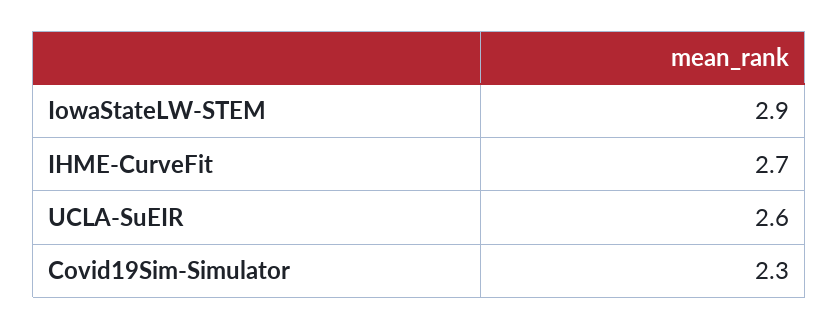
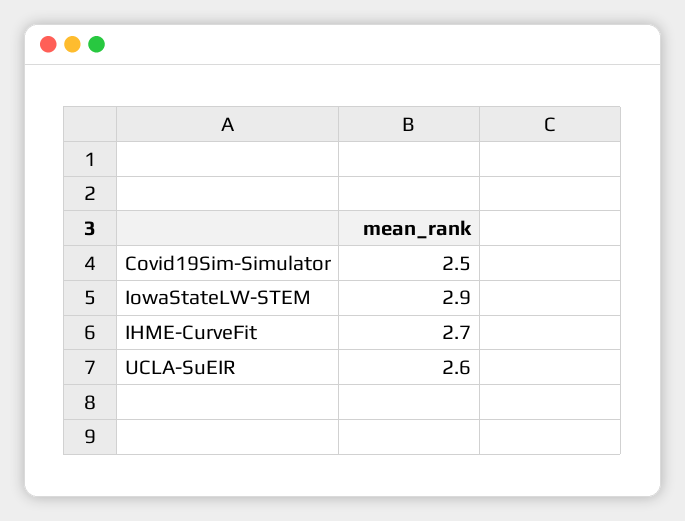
  {
    "IowaStateLW-STEM": 2.9,
    "IHME-CurveFit": 2.7,
    "UCLA-SuEIR": 2.6,
-   "Covid19Sim-Simulator": 2.3
+   "Covid19Sim-Simulator": 2.5
  }

